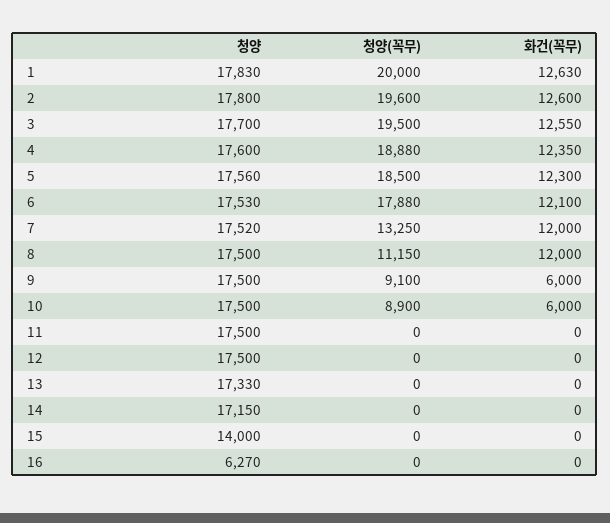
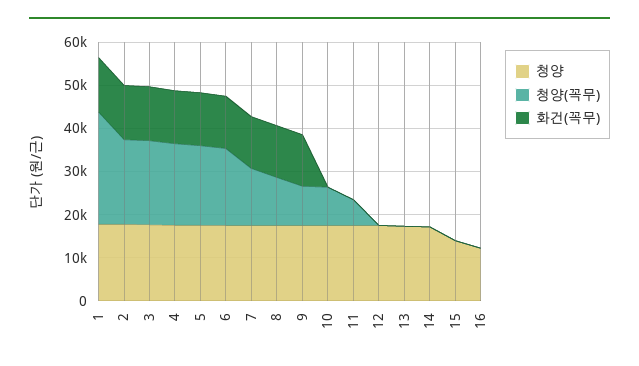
  {
    "청양": {
      "1": 17830,
      "2": 17800,
      "3": 17700,
      "4": 17600,
      "5": 17560,
      "6": 17530,
      "7": 17520,
      "8": 17500,
      "9": 17500,
      "10": 17500,
      "11": 17500,
      "12": 17500,
      "13": 17330,
      "14": 17150,
      "15": 14000,
-     "16": 6270
+     "16": 12000
    },
    "청양(꼭무)": {
-     "1": 20000,
+     "1": 26000,
      "2": 19600,
      "3": 19500,
      "4": 18880,
      "5": 18500,
      "6": 17880,
      "7": 13250,
      "8": 11150,
      "9": 9100,
      "10": 8900,
-     "11": 0,
+     "11": 6000,
      "12": 0,
      "13": 0,
      "14": 0,
      "15": 0,
      "16": 0
    },
    "화건(꼭무)": {
      "1": 12630,
      "2": 12600,
      "3": 12550,
      "4": 12350,
      "5": 12300,
      "6": 12100,
      "7": 12000,
      "8": 12000,
-     "9": 6000,
+     "9": 12000,
-     "10": 6000,
+     "10": 0,
      "11": 0,
      "12": 0,
      "13": 0,
      "14": 0,
      "15": 0,
      "16": 0
    }
  }

